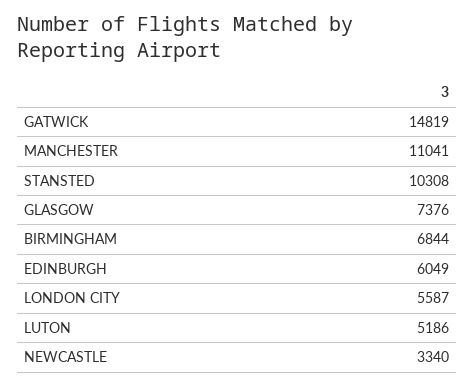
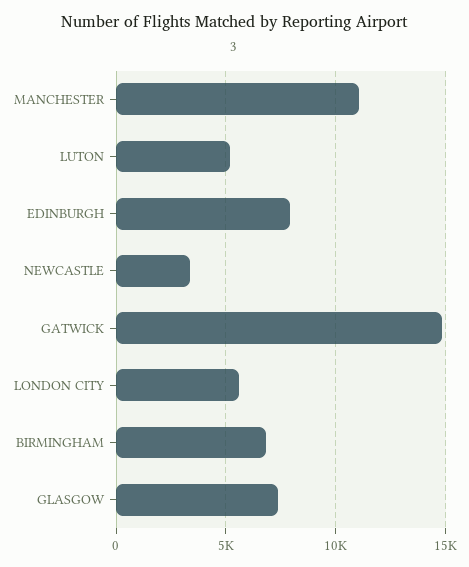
  {
    "GATWICK": 14819,
    "MANCHESTER": 11041,
-   "STANSTED": 10308,
    "GLASGOW": 7376,
    "BIRMINGHAM": 6844,
-   "EDINBURGH": 6049,
+   "EDINBURGH": 8000,
    "LONDON CITY": 5587,
    "LUTON": 5186,
    "NEWCASTLE": 3340
  }

